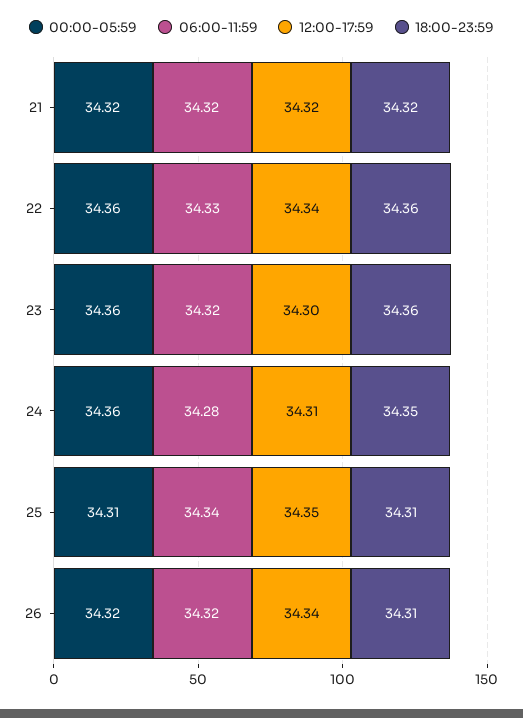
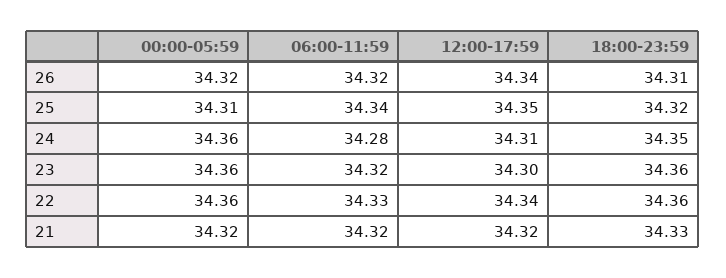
  {
    "00:00-05:59": {
      "21": 34.32,
      "22": 34.36,
      "23": 34.36,
      "24": 34.36,
      "25": 34.31,
      "26": 34.32
    },
    "06:00-11:59": {
      "21": 34.32,
      "22": 34.33,
      "23": 34.32,
      "24": 34.28,
      "25": 34.34,
      "26": 34.32
    },
    "12:00-17:59": {
      "21": 34.32,
      "22": 34.34,
      "23": 34.3,
      "24": 34.31,
      "25": 34.35,
      "26": 34.34
    },
    "18:00-23:59": {
-     "21": 34.32,
+     "21": 34.33,
      "22": 34.36,
      "23": 34.36,
      "24": 34.35,
-     "25": 34.31,
+     "25": 34.32,
      "26": 34.31
    }
  }

